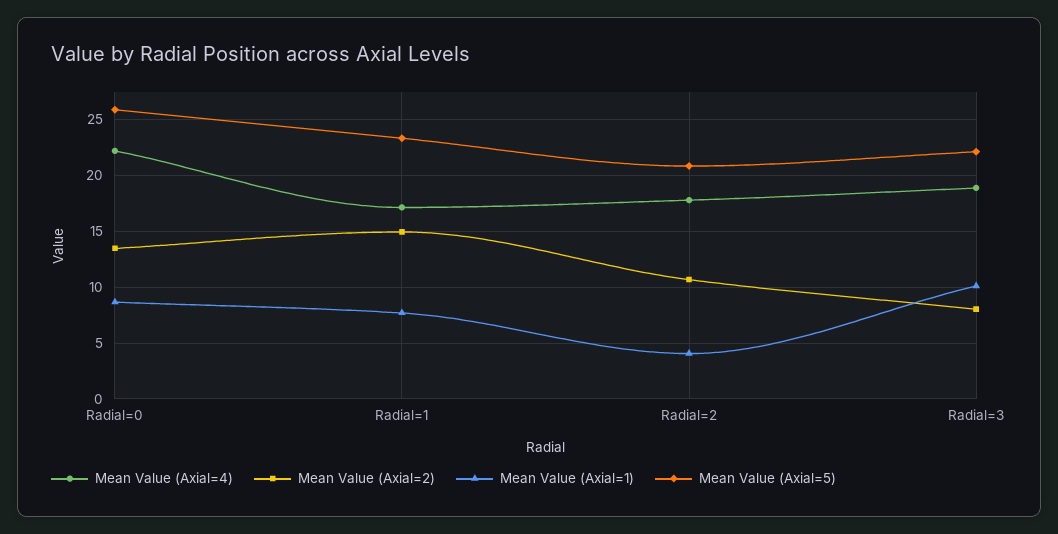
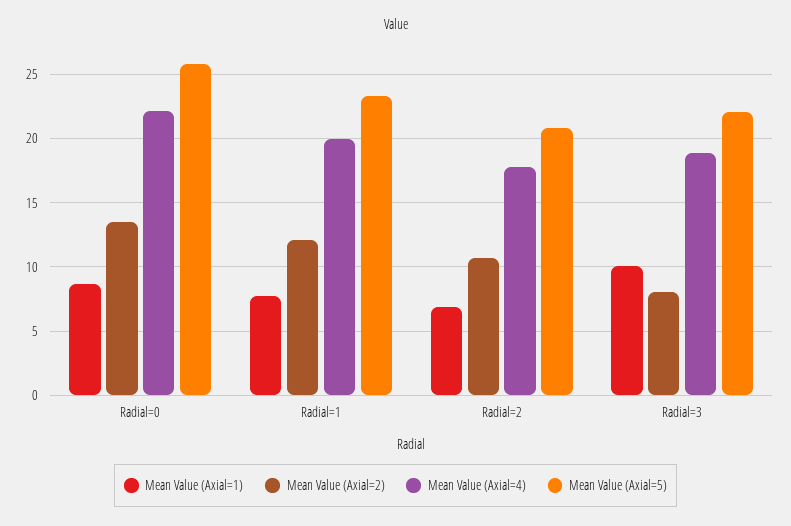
  {
    "Mean Value (Axial=4)": {
      "Radial=0": 22,
-     "Radial=1": 17,
+     "Radial=1": 20,
      "Radial=2": 18,
      "Radial=3": 19
    },
    "Mean Value (Axial=2)": {
      "Radial=0": 13.5,
-     "Radial=1": 15,
+     "Radial=1": 12,
      "Radial=2": 10.5,
      "Radial=3": 8
    },
    "Mean Value (Axial=1)": {
      "Radial=0": 8.5,
      "Radial=1": 7.5,
-     "Radial=2": 4,
+     "Radial=2": 7,
      "Radial=3": 10
    },
    "Mean Value (Axial=5)": {
      "Radial=0": 26,
      "Radial=1": 23.5,
      "Radial=2": 21,
      "Radial=3": 22
    }
  }

